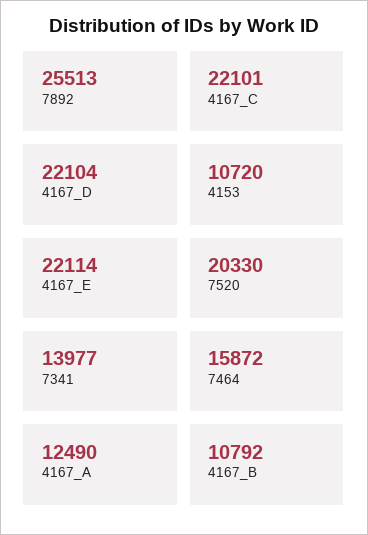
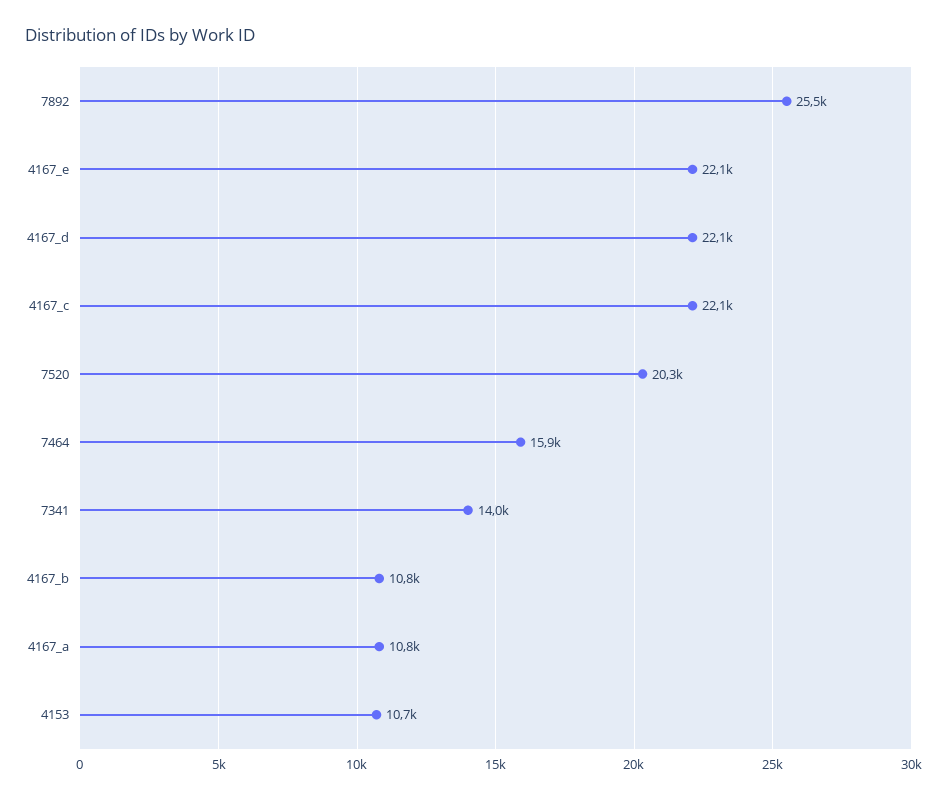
  {
    "7892": 25513,
    "4167_C": 22101,
    "4167_D": 22104,
    "4153": 10720,
    "4167_E": 22114,
    "7520": 20330,
    "7341": 13977,
    "7464": 15872,
-   "4167_A": 12490,
+   "4167_A": 10800,
    "4167_B": 10792
  }

